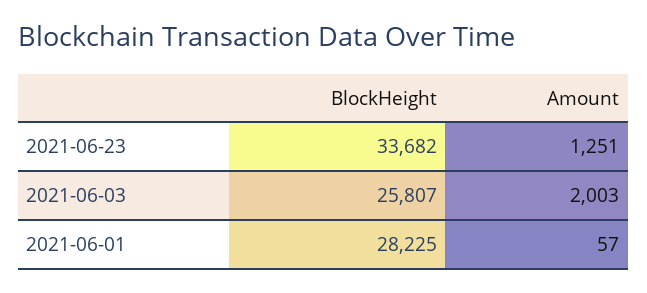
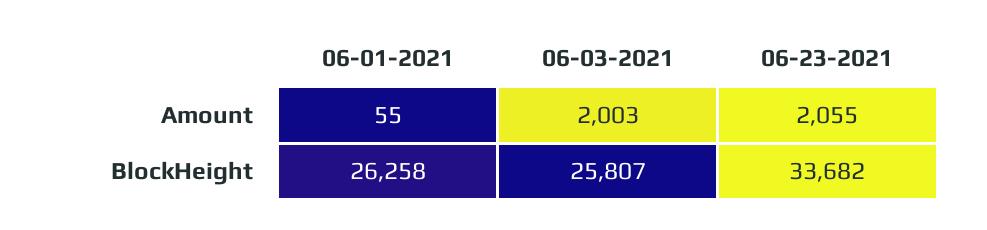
  {
    "BlockHeight": {
      "2021-06-23": 33682,
      "2021-06-03": 25807,
-     "2021-06-01": 28225
+     "2021-06-01": 26258
    },
    "Amount": {
-     "2021-06-23": 1251,
+     "2021-06-23": 2055,
      "2021-06-03": 2003,
-     "2021-06-01": 57
+     "2021-06-01": 55
    }
  }

